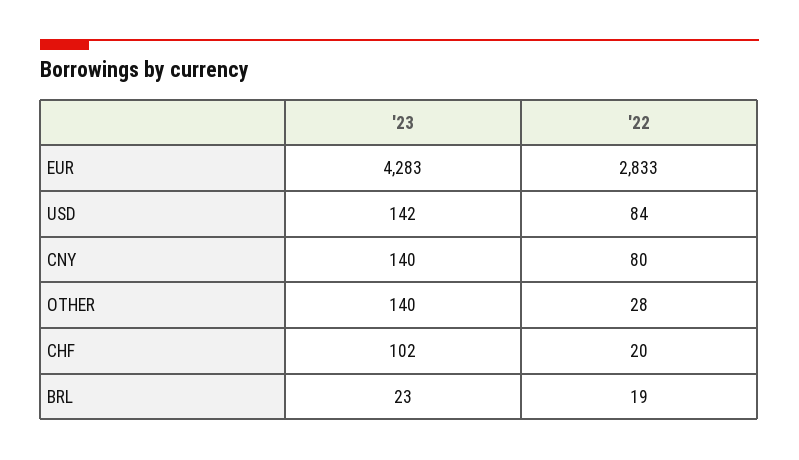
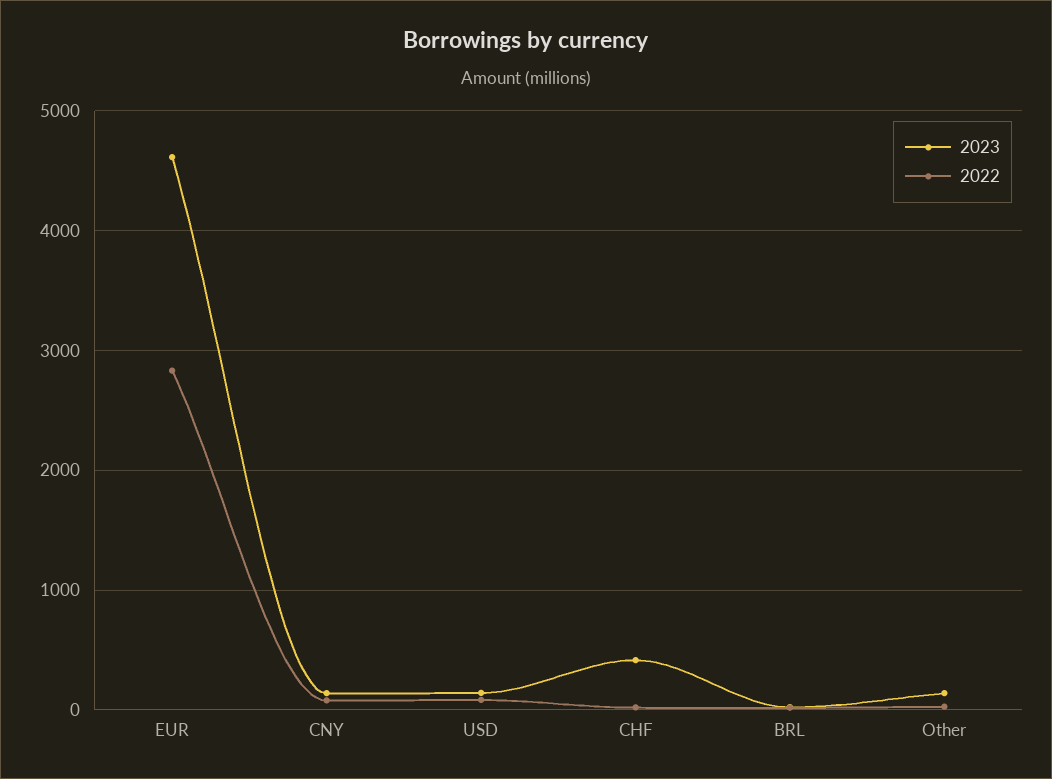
  {
    "'23": {
-     "EUR": 4283,
+     "EUR": 4600,
      "USD": 142,
      "CNY": 140,
      "OTHER": 140,
-     "CHF": 102,
+     "CHF": 400,
      "BRL": 23
    },
    "'22": {
      "EUR": 2833,
      "USD": 84,
      "CNY": 80,
      "OTHER": 28,
      "CHF": 20,
      "BRL": 19
    }
  }

